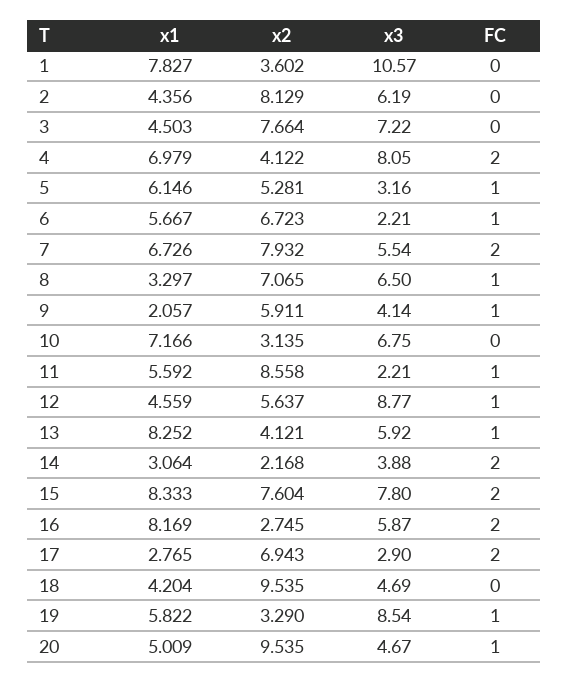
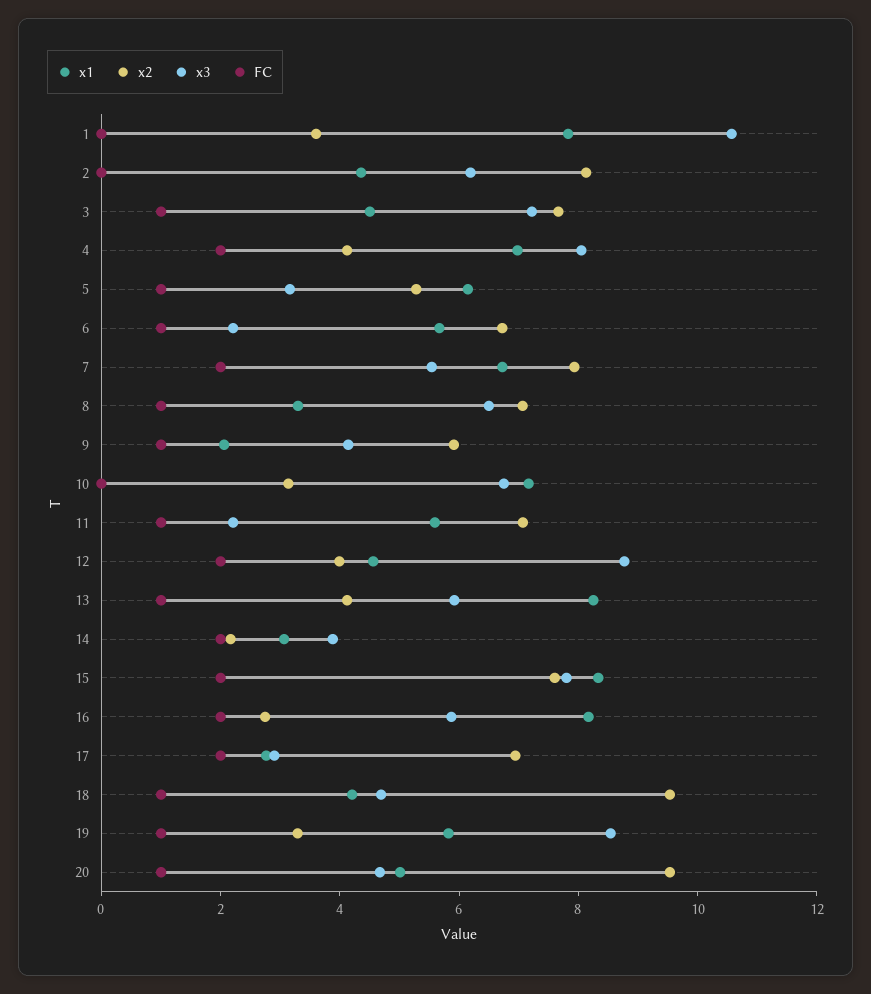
  {
    "x1": {
      "1": 7.827,
      "2": 4.356,
      "3": 4.503,
      "4": 6.979,
      "5": 6.146,
      "6": 5.667,
      "7": 6.726,
      "8": 3.297,
      "9": 2.057,
      "10": 7.166,
      "11": 5.592,
      "12": 4.559,
      "13": 8.252,
      "14": 3.064,
      "15": 8.333,
      "16": 8.169,
      "17": 2.765,
      "18": 4.204,
      "19": 5.822,
      "20": 5.009
    },
    "x2": {
      "1": 3.602,
      "2": 8.129,
      "3": 7.664,
      "4": 4.122,
      "5": 5.281,
      "6": 6.723,
      "7": 7.932,
      "8": 7.065,
      "9": 5.911,
      "10": 3.135,
-     "11": 8.558,
+     "11": 7,
-     "12": 5.637,
+     "12": 4,
      "13": 4.121,
      "14": 2.168,
      "15": 7.604,
      "16": 2.745,
      "17": 6.943,
      "18": 9.535,
      "19": 3.29,
      "20": 9.535
    },
    "x3": {
      "1": 10.57,
      "2": 6.19,
      "3": 7.22,
      "4": 8.05,
      "5": 3.16,
      "6": 2.21,
      "7": 5.54,
      "8": 6.5,
      "9": 4.14,
      "10": 6.75,
      "11": 2.21,
      "12": 8.77,
      "13": 5.92,
      "14": 3.88,
      "15": 7.8,
      "16": 5.87,
      "17": 2.9,
      "18": 4.69,
      "19": 8.54,
      "20": 4.67
    },
    "FC": {
      "1": 0,
      "2": 0,
-     "3": 0,
+     "3": 1,
      "4": 2,
      "5": 1,
      "6": 1,
      "7": 2,
      "8": 1,
      "9": 1,
      "10": 0,
      "11": 1,
-     "12": 1,
+     "12": 2,
      "13": 1,
      "14": 2,
      "15": 2,
      "16": 2,
      "17": 2,
-     "18": 0,
+     "18": 1,
      "19": 1,
      "20": 1
    }
  }

